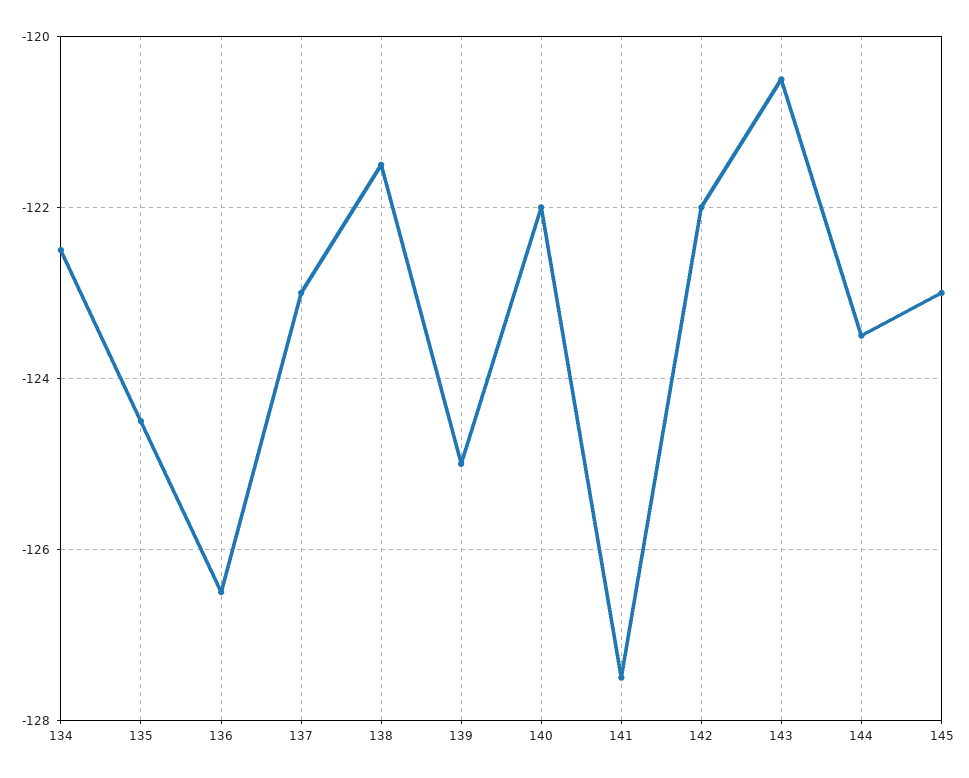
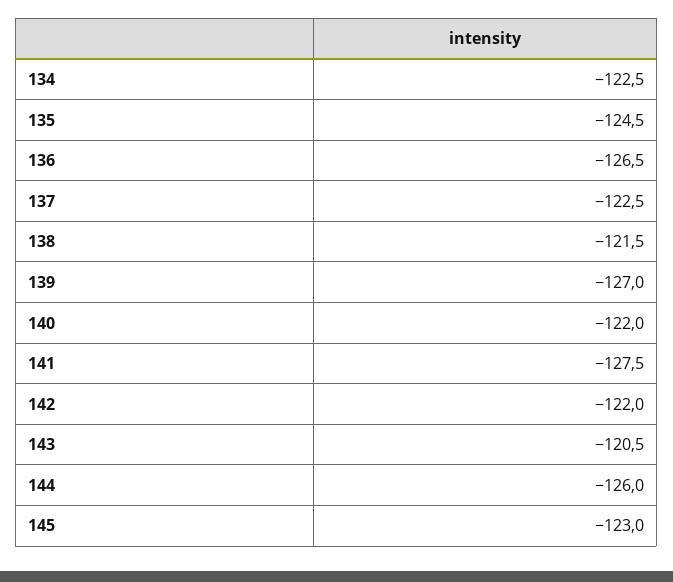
  {
    "134": -122.5,
    "135": -124.5,
    "136": -126.5,
-   "137": -123,
+   "137": -122.5,
    "138": -121.5,
-   "139": -125,
+   "139": -127,
    "140": -122,
    "141": -127.5,
    "142": -122,
    "143": -120.5,
-   "144": -123.5,
+   "144": -126,
    "145": -123
  }

